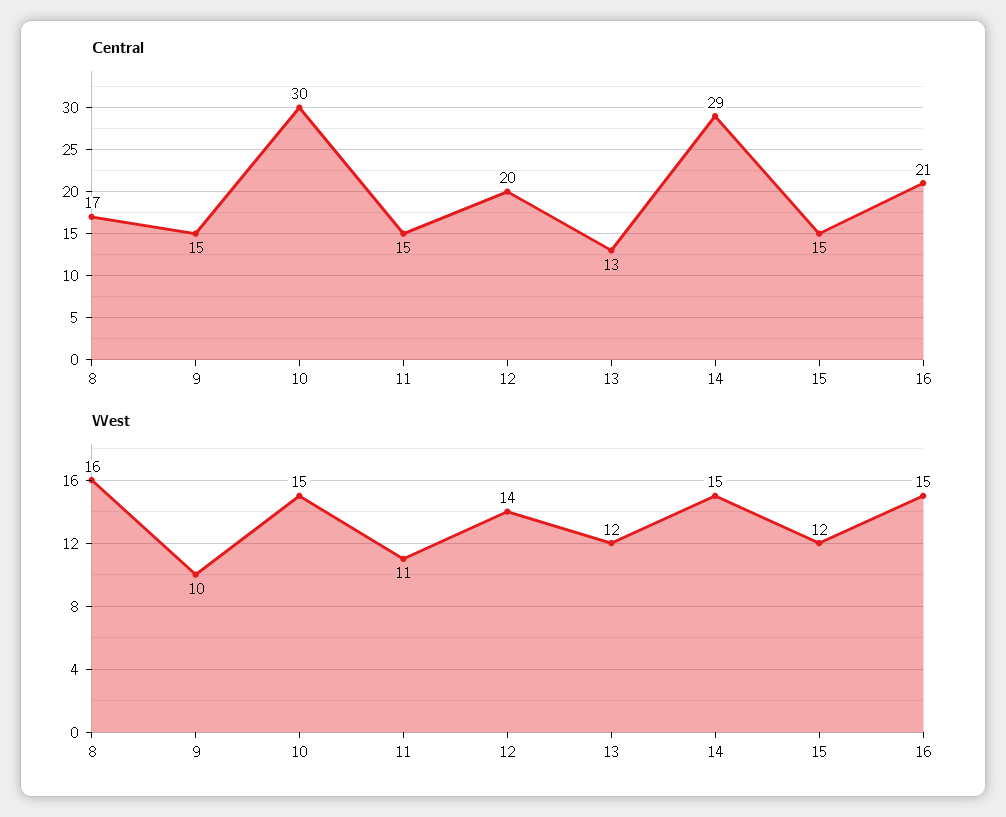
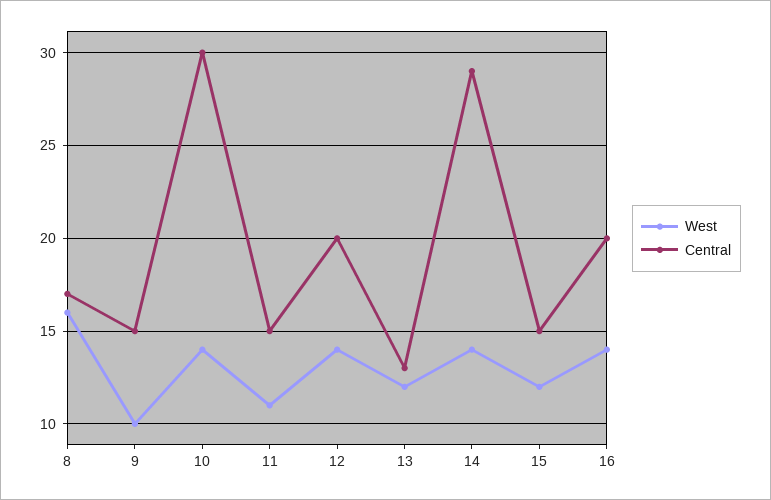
  {
    "Central": {
      "8": 17,
      "9": 15,
      "10": 30,
      "11": 15,
      "12": 20,
      "13": 13,
      "14": 29,
      "15": 15,
-     "16": 21
+     "16": 20
    },
    "West": {
      "8": 16,
      "9": 10,
-     "10": 15,
+     "10": 14,
      "11": 11,
      "12": 14,
      "13": 12,
-     "14": 15,
+     "14": 14,
      "15": 12,
-     "16": 15
+     "16": 14
    }
  }

